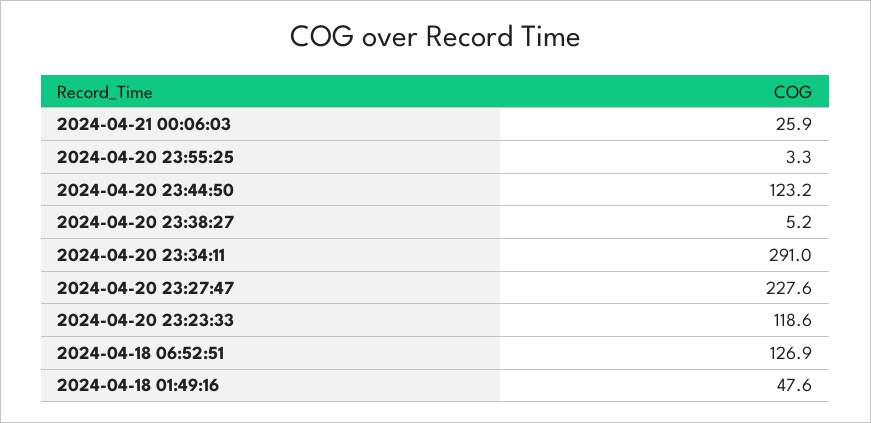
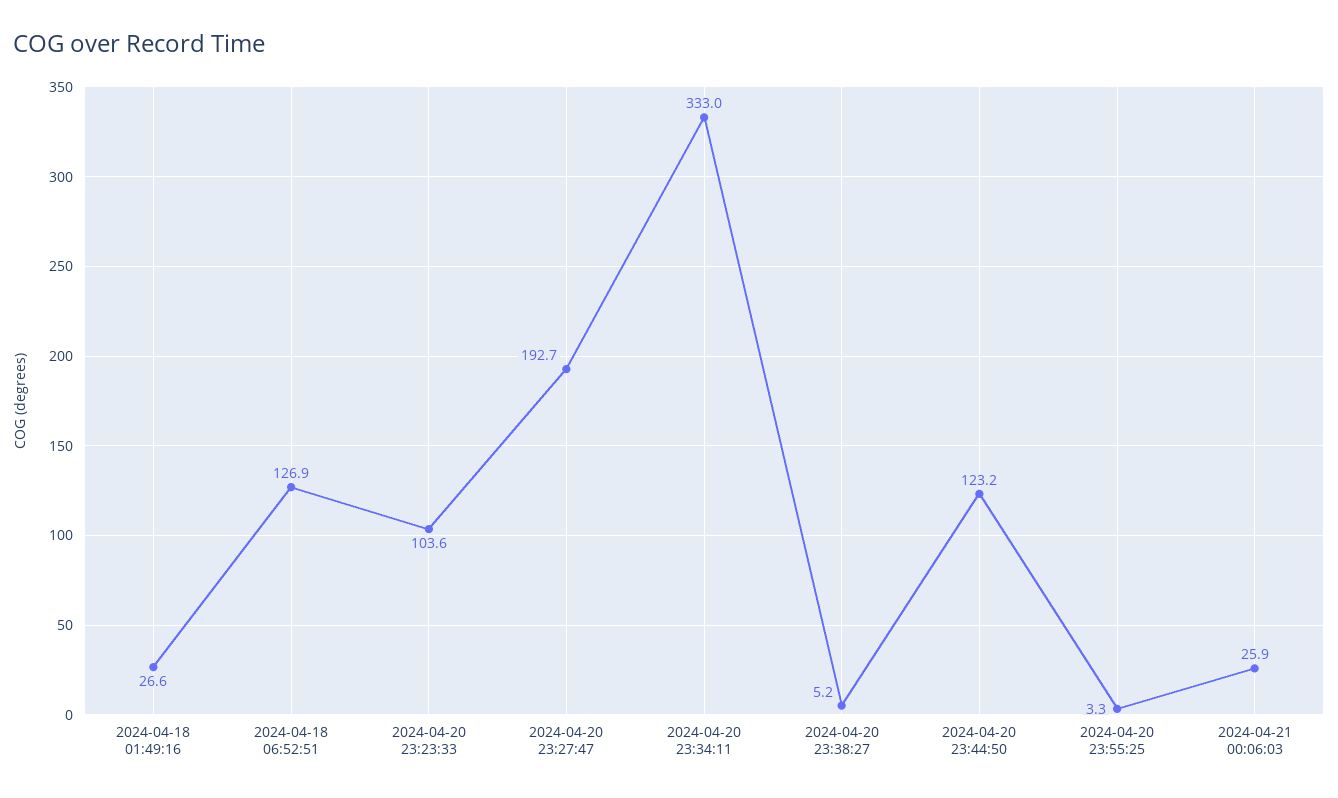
  {
    "2024-04-21 00:06:03": 25.9,
    "2024-04-20 23:55:25": 3.3,
    "2024-04-20 23:44:50": 123.2,
    "2024-04-20 23:38:27": 5.2,
-   "2024-04-20 23:34:11": 291,
+   "2024-04-20 23:34:11": 333,
-   "2024-04-20 23:27:47": 227.6,
+   "2024-04-20 23:27:47": 192.7,
-   "2024-04-20 23:23:33": 118.6,
+   "2024-04-20 23:23:33": 103.6,
    "2024-04-18 06:52:51": 126.9,
-   "2024-04-18 01:49:16": 47.6
+   "2024-04-18 01:49:16": 26.6
  }

